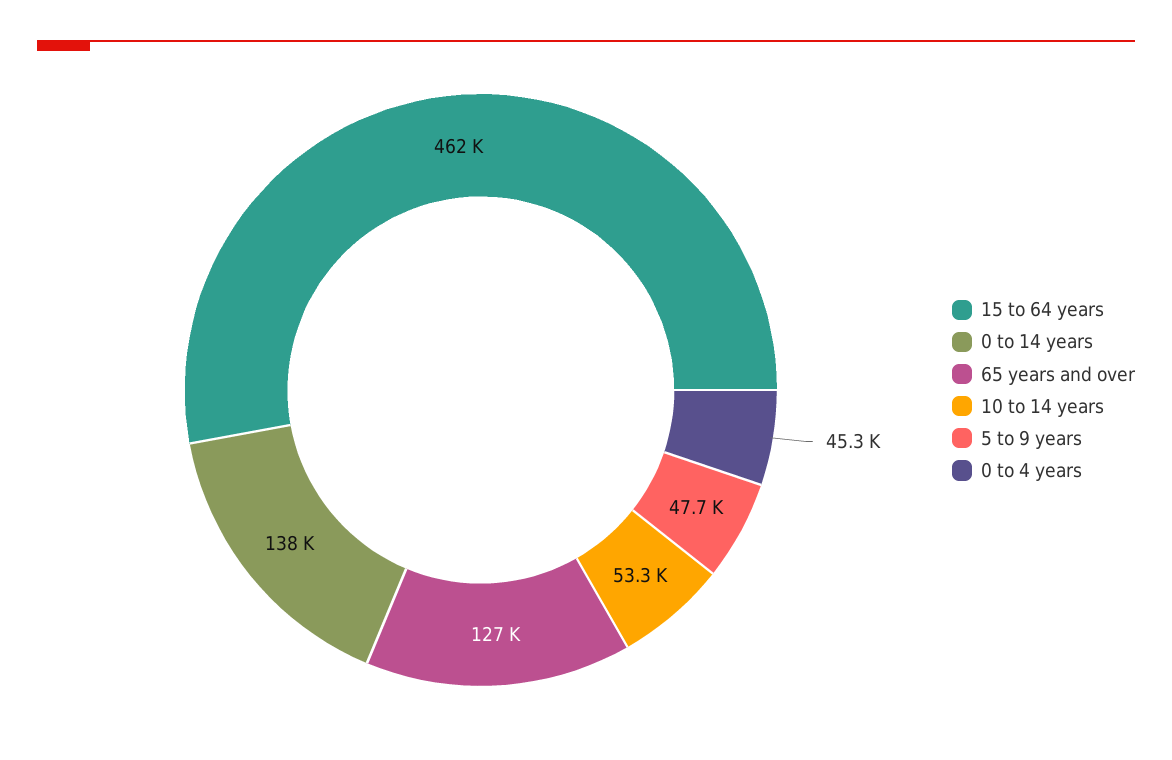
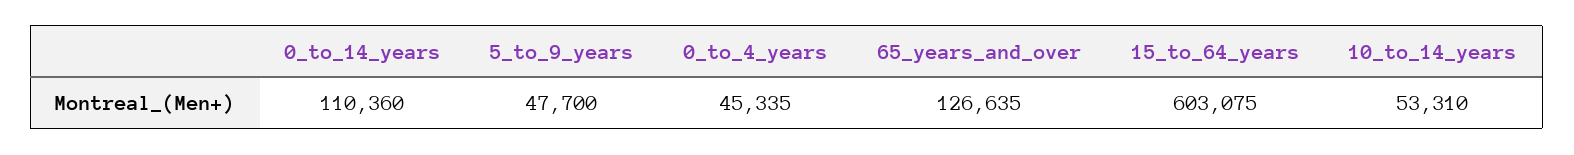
  {
-   "15 to 64 years": 462000,
+   "15 to 64 years": 603075,
-   "0 to 14 years": 138000,
+   "0 to 14 years": 110360,
    "65 years and over": 126635,
    "10 to 14 years": 53310,
    "5 to 9 years": 47700,
    "0 to 4 years": 45335
  }

